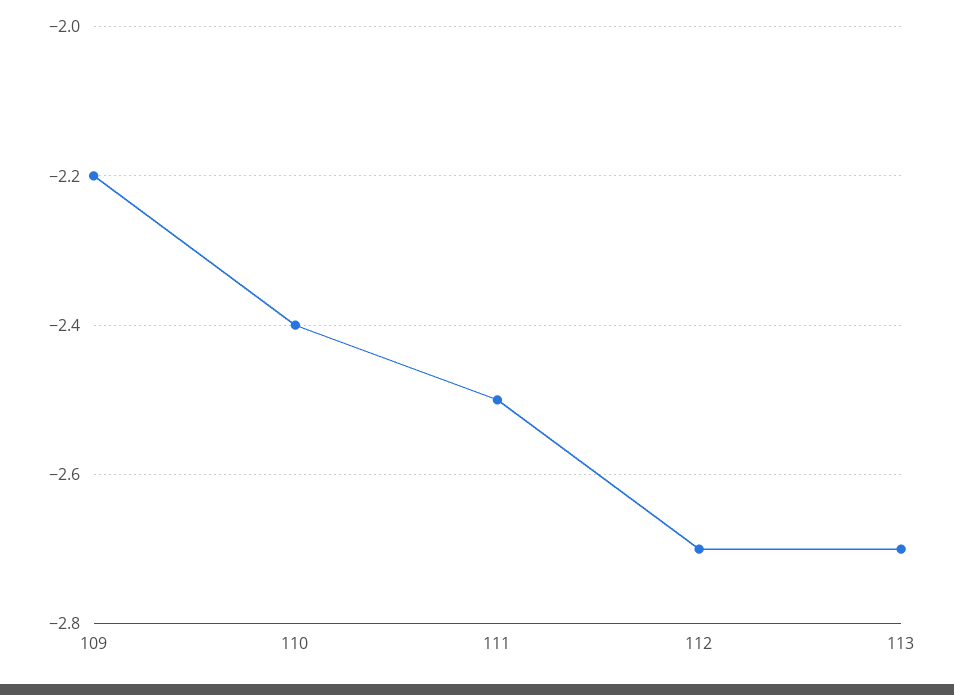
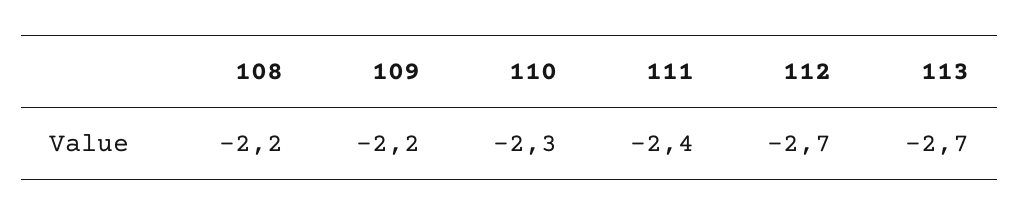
  {
    "109": -2.2,
-   "110": -2.4,
+   "110": -2.3,
-   "111": -2.5,
+   "111": -2.4,
    "112": -2.7,
-   "113": -2.7
+   "113": -2.7,
+   "108": -2.2
  }

